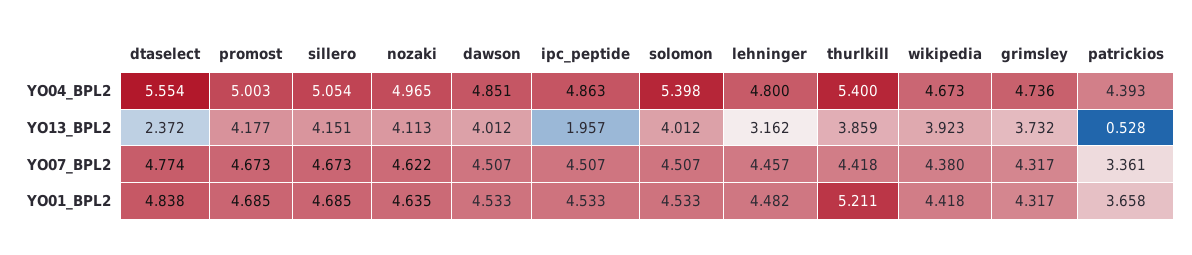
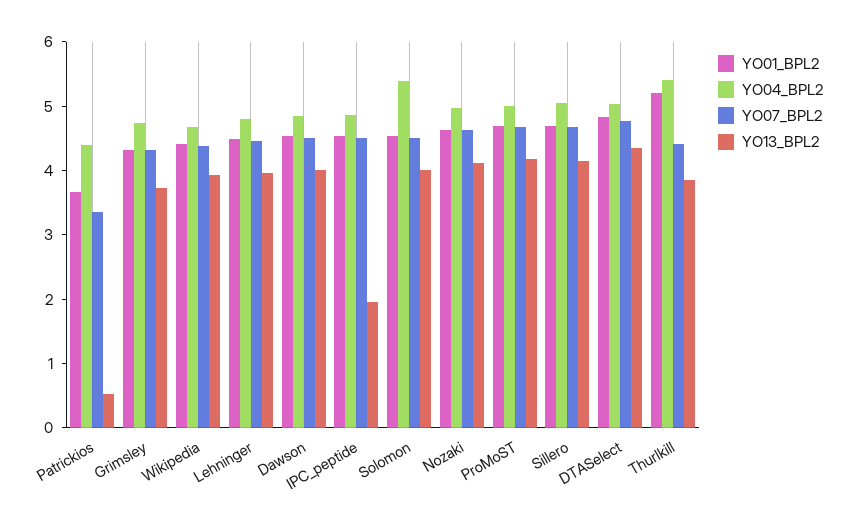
  {
    "YO04_BPL2": {
-     "dtaselect": 5.554,
+     "dtaselect": 5,
      "promost": 5.003,
      "sillero": 5.054,
      "nozaki": 4.965,
      "dawson": 4.851,
      "ipc_peptide": 4.863,
      "solomon": 5.398,
      "lehninger": 4.8,
      "thurlkill": 5.4,
      "wikipedia": 4.673,
      "grimsley": 4.736,
      "patrickios": 4.393
    },
    "YO13_BPL2": {
-     "dtaselect": 2.372,
+     "dtaselect": 4.4,
      "promost": 4.177,
      "sillero": 4.151,
      "nozaki": 4.113,
      "dawson": 4.012,
      "ipc_peptide": 1.957,
      "solomon": 4.012,
-     "lehninger": 3.162,
+     "lehninger": 4,
      "thurlkill": 3.859,
      "wikipedia": 3.923,
      "grimsley": 3.732,
      "patrickios": 0.528
    },
    "YO07_BPL2": {
      "dtaselect": 4.774,
      "promost": 4.673,
      "sillero": 4.673,
      "nozaki": 4.622,
      "dawson": 4.507,
      "ipc_peptide": 4.507,
      "solomon": 4.507,
      "lehninger": 4.457,
      "thurlkill": 4.418,
      "wikipedia": 4.38,
      "grimsley": 4.317,
      "patrickios": 3.361
    },
    "YO01_BPL2": {
      "dtaselect": 4.838,
      "promost": 4.685,
      "sillero": 4.685,
      "nozaki": 4.635,
      "dawson": 4.533,
      "ipc_peptide": 4.533,
      "solomon": 4.533,
      "lehninger": 4.482,
      "thurlkill": 5.211,
      "wikipedia": 4.418,
      "grimsley": 4.317,
      "patrickios": 3.658
    }
  }

